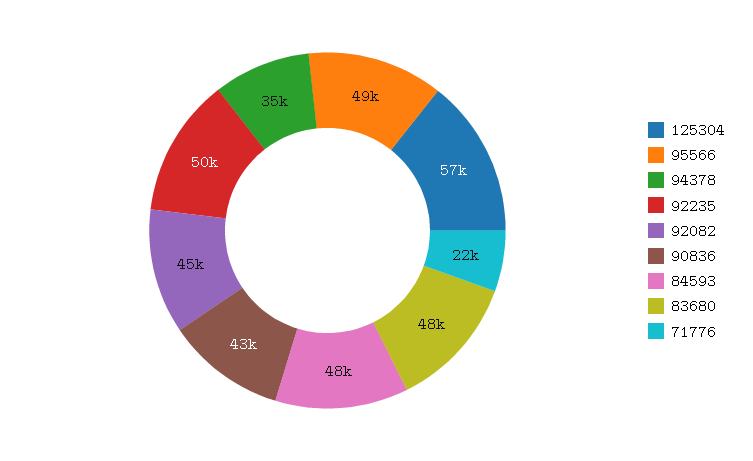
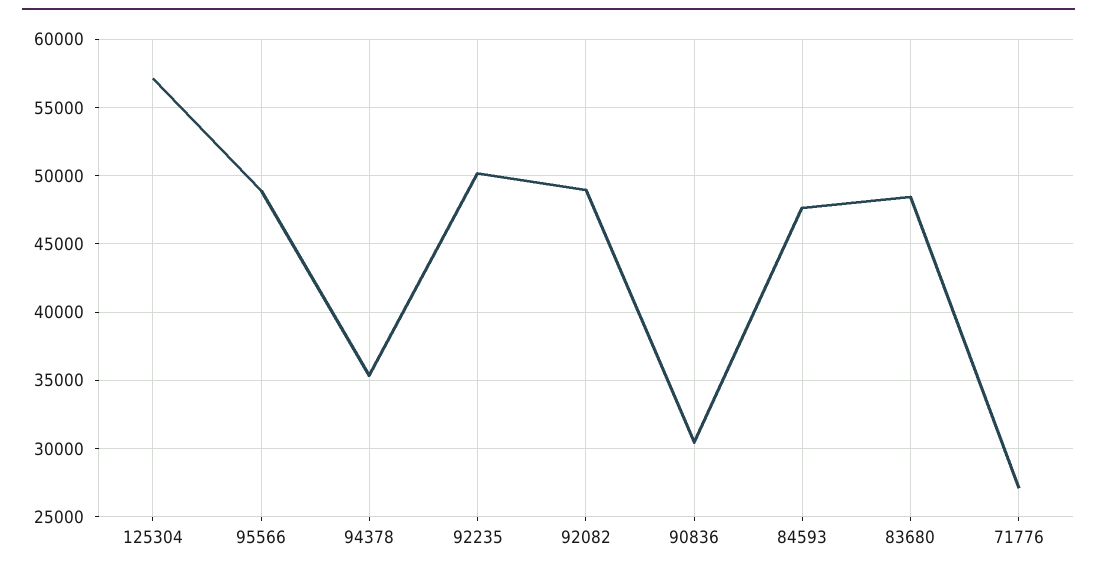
  {
    "125304": 57000,
    "95566": 49000,
    "94378": 35000,
    "92235": 50000,
-   "92082": 45000,
+   "92082": 49000,
-   "90836": 43000,
+   "90836": 30500,
    "84593": 48000,
    "83680": 48000,
-   "71776": 22000
+   "71776": 27000
  }

